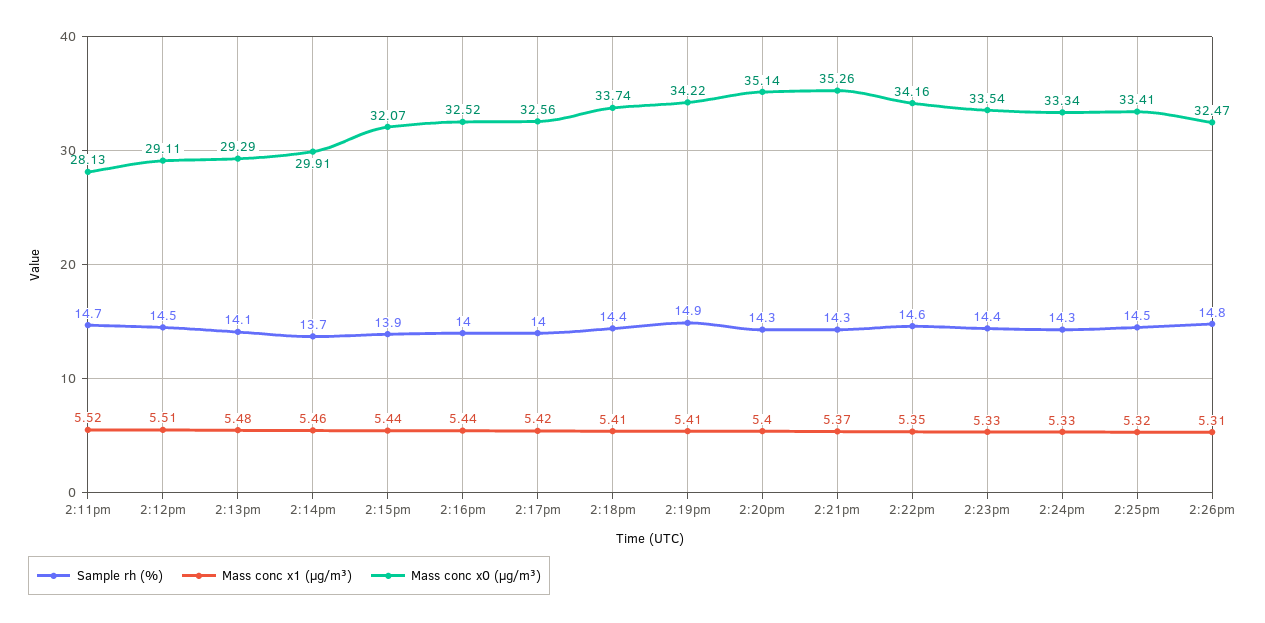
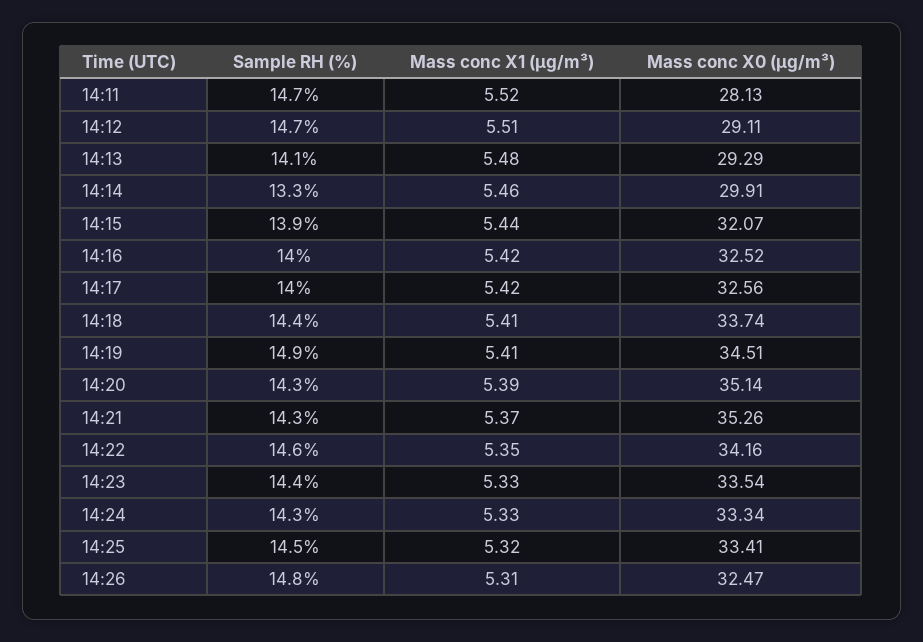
  {
    "Sample rh (%)": {
      "2:11pm": 14.7,
-     "2:12pm": 14.5,
+     "2:12pm": 14.7,
      "2:13pm": 14.1,
-     "2:14pm": 13.7,
+     "2:14pm": 13.3,
      "2:15pm": 13.9,
      "2:16pm": 14,
      "2:17pm": 14,
      "2:18pm": 14.4,
      "2:19pm": 14.9,
      "2:20pm": 14.3,
      "2:21pm": 14.3,
      "2:22pm": 14.6,
      "2:23pm": 14.4,
      "2:24pm": 14.3,
      "2:25pm": 14.5,
      "2:26pm": 14.8
    },
    "Mass conc x1 (μg/m³)": {
      "2:11pm": 5.52,
      "2:12pm": 5.51,
      "2:13pm": 5.48,
      "2:14pm": 5.46,
      "2:15pm": 5.44,
-     "2:16pm": 5.44,
+     "2:16pm": 5.42,
      "2:17pm": 5.42,
      "2:18pm": 5.41,
      "2:19pm": 5.41,
-     "2:20pm": 5.4,
+     "2:20pm": 5.39,
      "2:21pm": 5.37,
      "2:22pm": 5.35,
      "2:23pm": 5.33,
      "2:24pm": 5.33,
      "2:25pm": 5.32,
      "2:26pm": 5.31
    },
    "Mass conc x0 (μg/m³)": {
      "2:11pm": 28.13,
      "2:12pm": 29.11,
      "2:13pm": 29.29,
      "2:14pm": 29.91,
      "2:15pm": 32.07,
      "2:16pm": 32.52,
      "2:17pm": 32.56,
      "2:18pm": 33.74,
-     "2:19pm": 34.22,
+     "2:19pm": 34.51,
      "2:20pm": 35.14,
      "2:21pm": 35.26,
      "2:22pm": 34.16,
      "2:23pm": 33.54,
      "2:24pm": 33.34,
      "2:25pm": 33.41,
      "2:26pm": 32.47
    }
  }

